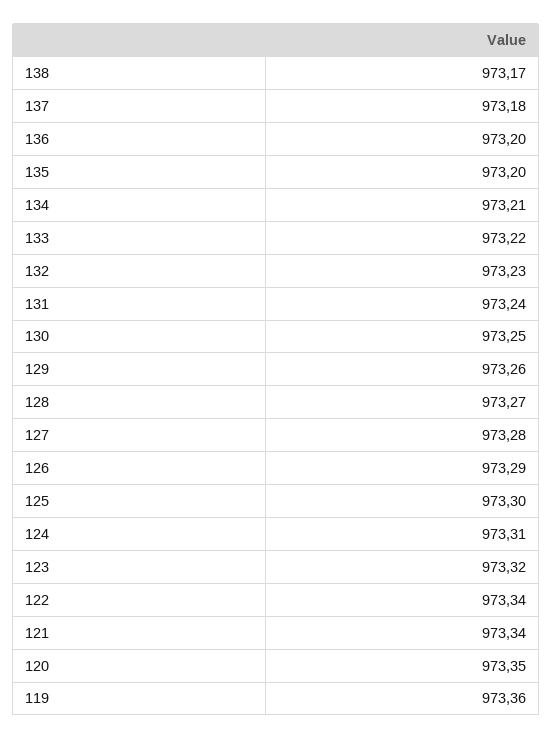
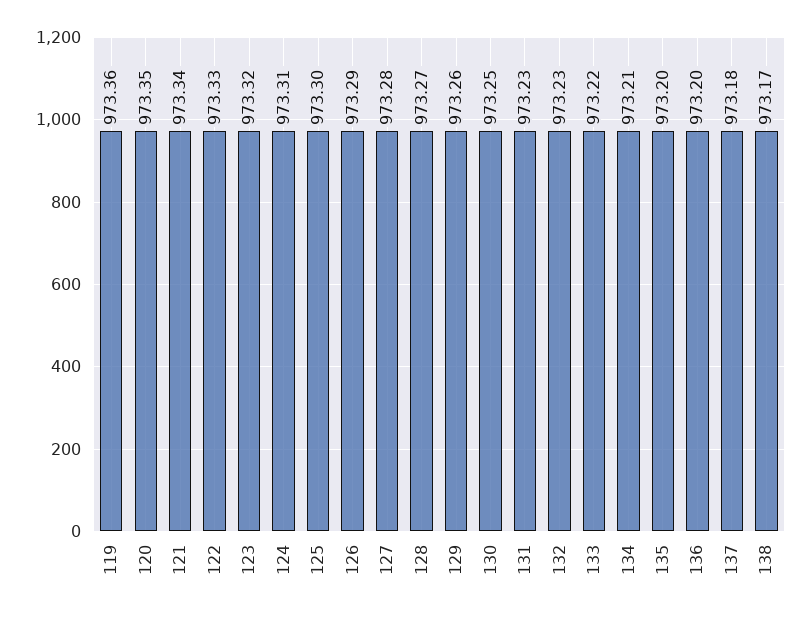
  {
    "138": 973.17,
    "137": 973.18,
    "136": 973.2,
    "135": 973.2,
    "134": 973.21,
    "133": 973.22,
    "132": 973.23,
-   "131": 973.24,
+   "131": 973.23,
    "130": 973.25,
    "129": 973.26,
    "128": 973.27,
    "127": 973.28,
    "126": 973.29,
    "125": 973.3,
    "124": 973.31,
    "123": 973.32,
-   "122": 973.34,
+   "122": 973.33,
    "121": 973.34,
    "120": 973.35,
    "119": 973.36
  }

